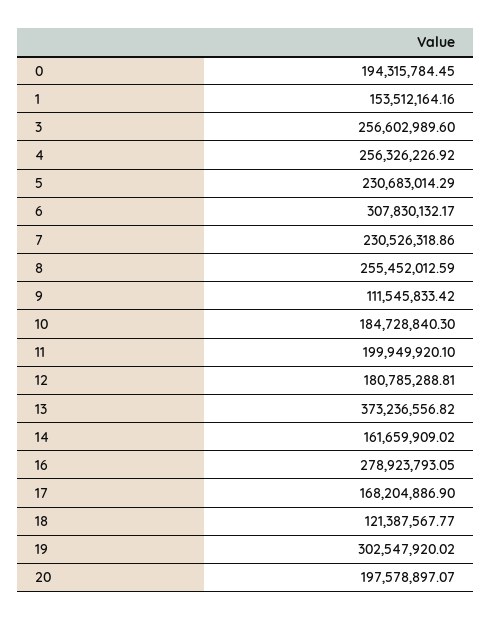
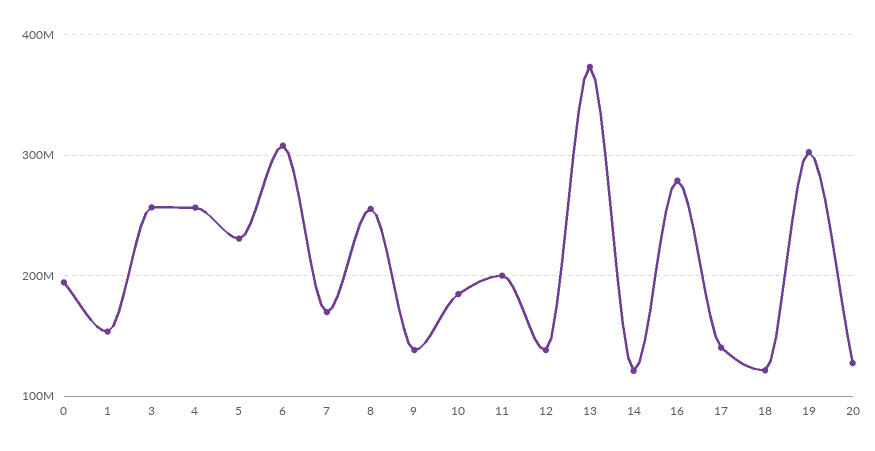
  {
    "0": 194315784.45,
    "1": 153512164.16,
    "3": 256602989.6,
    "4": 256326226.92,
    "5": 230683014.29,
    "6": 307830132.17,
-   "7": 230526318.86,
+   "7": 170000000,
    "8": 255452012.59,
-   "9": 111545833.42,
+   "9": 140000000,
    "10": 184728840.3,
    "11": 199949920.1,
-   "12": 180785288.81,
+   "12": 140000000,
    "13": 373236556.82,
-   "14": 161659909.02,
+   "14": 120000000,
    "16": 278923793.05,
-   "17": 168204886.9,
+   "17": 140000000,
    "18": 121387567.77,
    "19": 302547920.02,
-   "20": 197578897.07
+   "20": 130000000
  }

